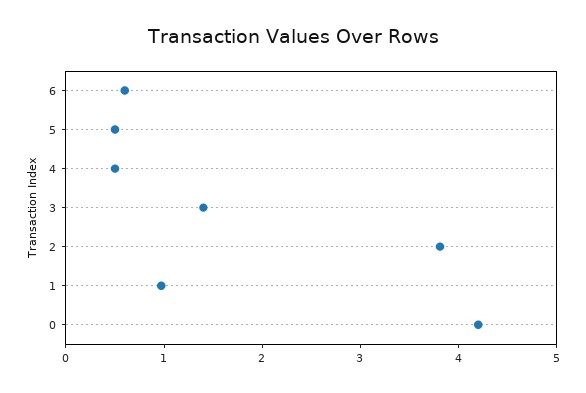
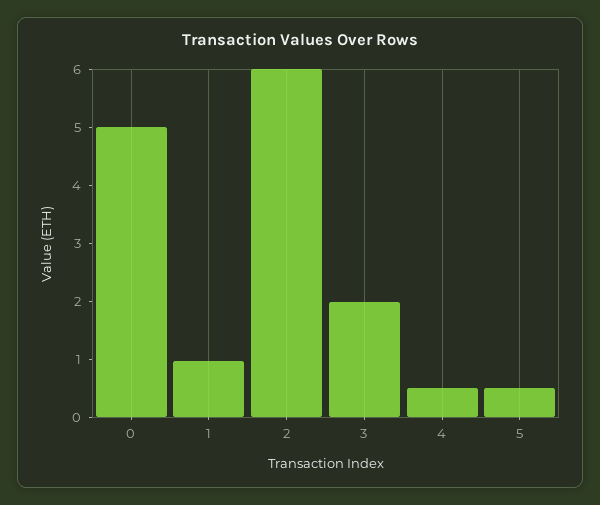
  {
-   "6": 0.6,
    "5": 0.6,
    "4": 0.6,
-   "3": 1.4,
+   "3": 2,
-   "2": 3.8,
+   "2": 6,
    "1": 1,
-   "0": 4.2
+   "0": 5
  }

